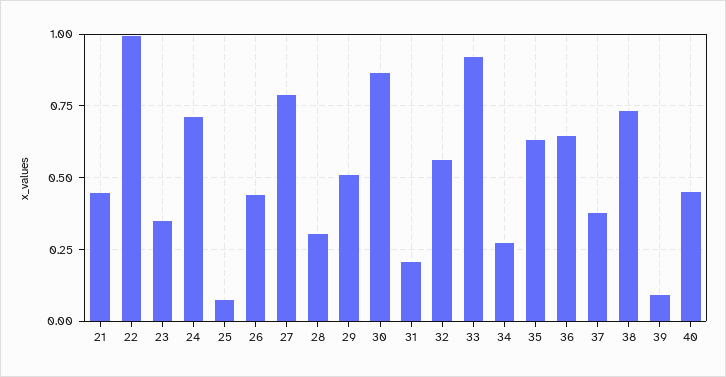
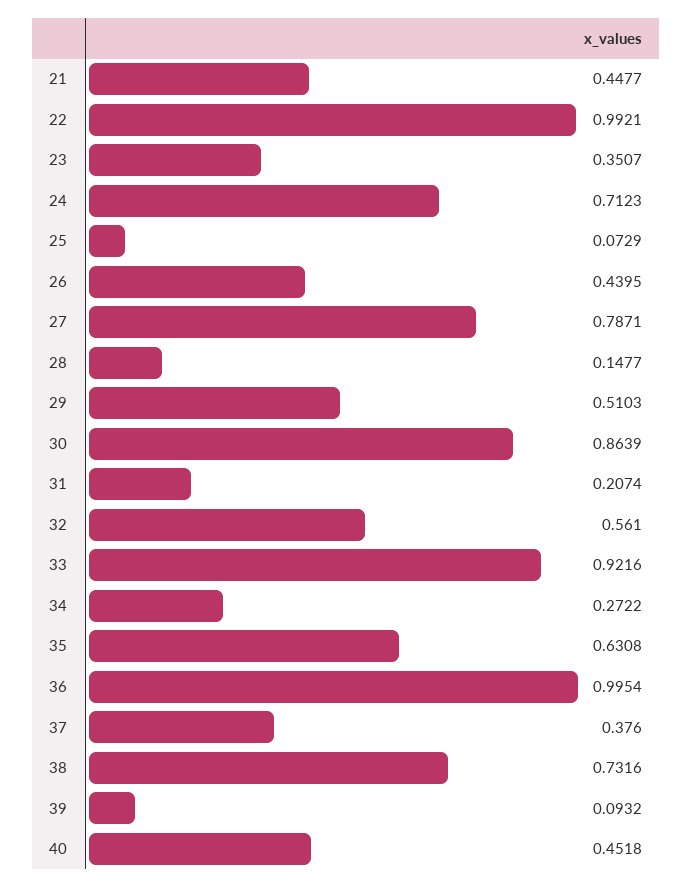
  {
    "21": 0.4477,
    "22": 0.9921,
    "23": 0.3507,
    "24": 0.7123,
    "25": 0.0729,
    "26": 0.4395,
    "27": 0.7871,
-   "28": 0.3,
+   "28": 0.1477,
    "29": 0.5103,
    "30": 0.8639,
    "31": 0.2074,
    "32": 0.561,
    "33": 0.9216,
    "34": 0.2722,
    "35": 0.6308,
-   "36": 0.65,
+   "36": 0.9954,
    "37": 0.376,
    "38": 0.7316,
    "39": 0.0932,
    "40": 0.4518
  }

